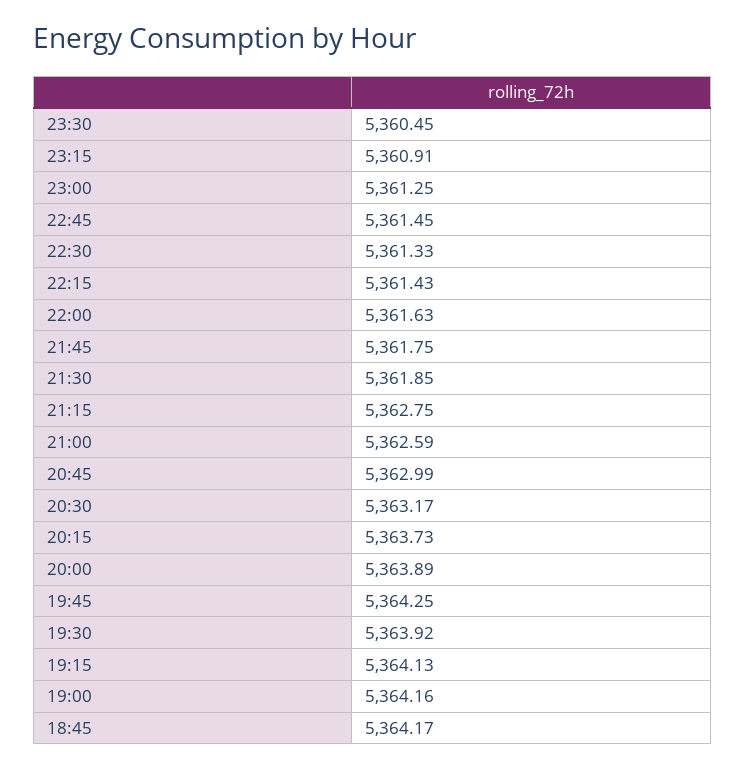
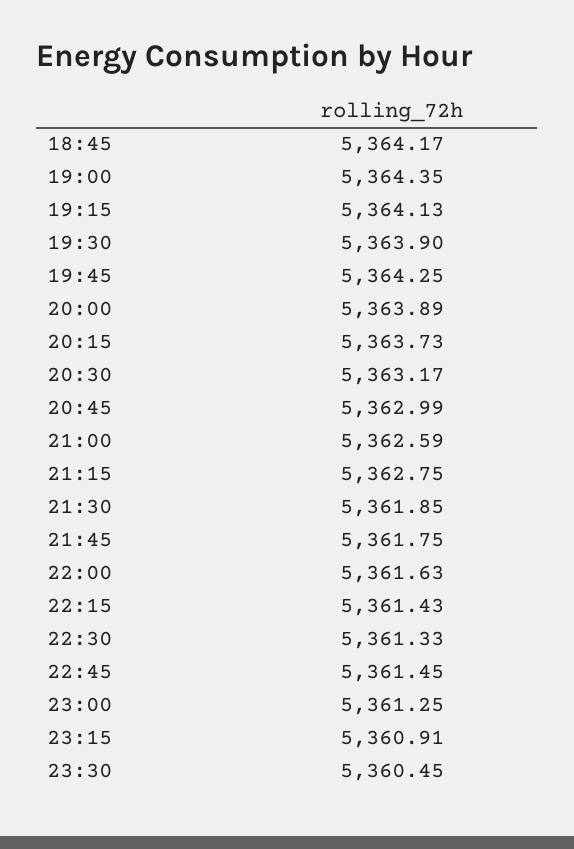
  {
    "23:30": 5360.45,
    "23:15": 5360.91,
    "23:00": 5361.25,
    "22:45": 5361.45,
    "22:30": 5361.33,
    "22:15": 5361.43,
    "22:00": 5361.63,
    "21:45": 5361.75,
    "21:30": 5361.85,
    "21:15": 5362.75,
    "21:00": 5362.59,
    "20:45": 5362.99,
    "20:30": 5363.17,
    "20:15": 5363.73,
    "20:00": 5363.89,
    "19:45": 5364.25,
-   "19:30": 5363.92,
+   "19:30": 5363.9,
    "19:15": 5364.13,
-   "19:00": 5364.16,
+   "19:00": 5364.35,
    "18:45": 5364.17
  }

